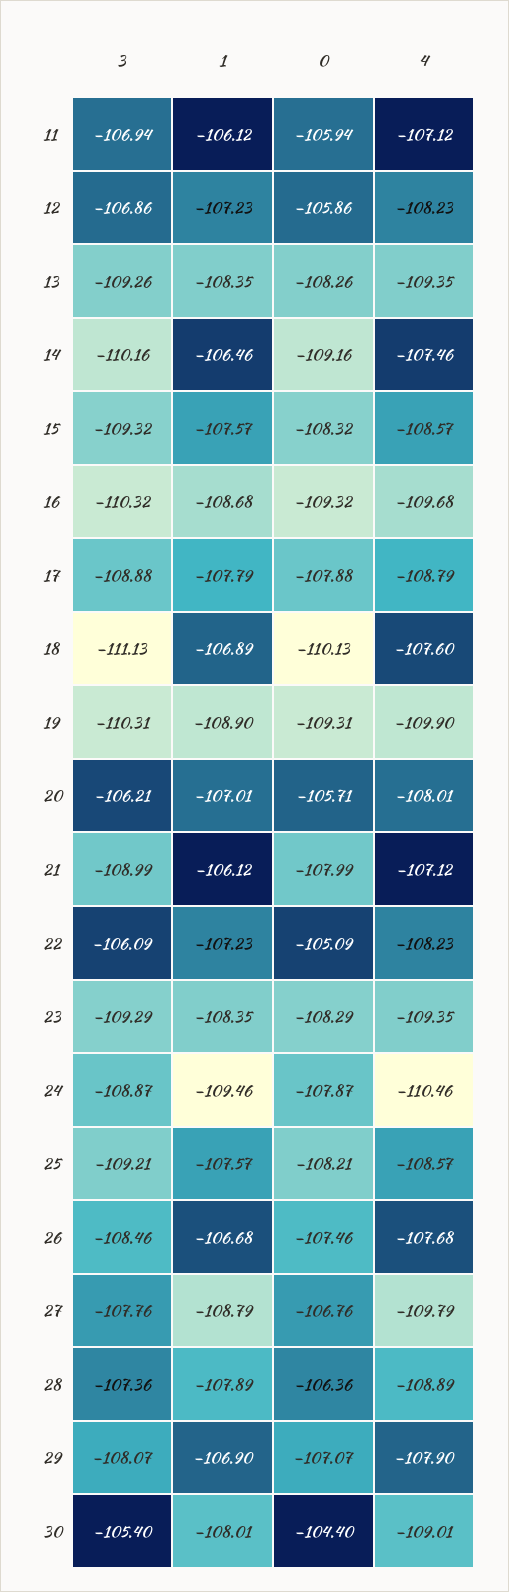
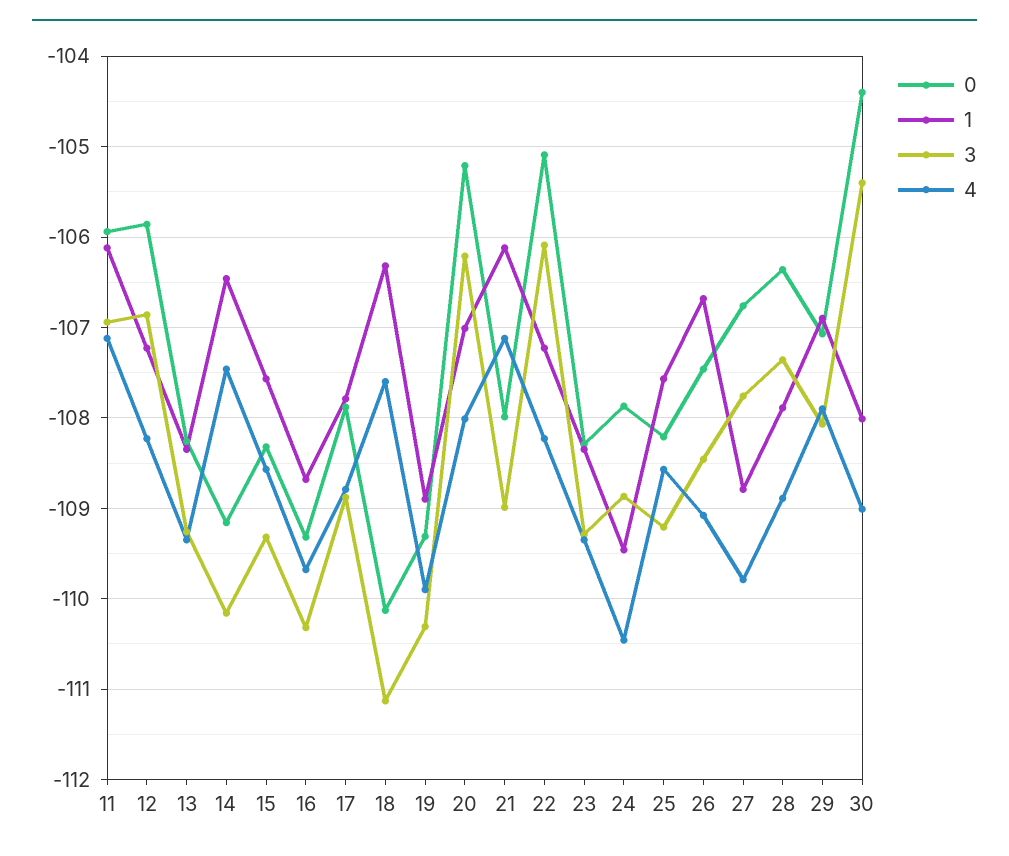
  {
    "3": {
      "11": -106.94,
      "12": -106.86,
      "13": -109.26,
      "14": -110.16,
      "15": -109.32,
      "16": -110.32,
      "17": -108.88,
      "18": -111.13,
      "19": -110.31,
      "20": -106.21,
      "21": -108.99,
      "22": -106.09,
      "23": -109.29,
      "24": -108.87,
      "25": -109.21,
      "26": -108.46,
      "27": -107.76,
      "28": -107.36,
      "29": -108.07,
      "30": -105.4
    },
    "1": {
      "11": -106.12,
      "12": -107.23,
      "13": -108.35,
      "14": -106.46,
      "15": -107.57,
      "16": -108.68,
      "17": -107.79,
-     "18": -106.89,
+     "18": -106.3,
      "19": -108.9,
      "20": -107.01,
      "21": -106.12,
      "22": -107.23,
      "23": -108.35,
      "24": -109.46,
      "25": -107.57,
      "26": -106.68,
      "27": -108.79,
      "28": -107.89,
      "29": -106.9,
      "30": -108.01
    },
    "0": {
      "11": -105.94,
      "12": -105.86,
      "13": -108.26,
      "14": -109.16,
      "15": -108.32,
      "16": -109.32,
      "17": -107.88,
      "18": -110.13,
      "19": -109.31,
-     "20": -105.71,
+     "20": -105.2,
      "21": -107.99,
      "22": -105.09,
      "23": -108.29,
      "24": -107.87,
      "25": -108.21,
      "26": -107.46,
      "27": -106.76,
      "28": -106.36,
      "29": -107.07,
      "30": -104.4
    },
    "4": {
      "11": -107.12,
      "12": -108.23,
      "13": -109.35,
      "14": -107.46,
      "15": -108.57,
      "16": -109.68,
      "17": -108.79,
      "18": -107.6,
      "19": -109.9,
      "20": -108.01,
      "21": -107.12,
      "22": -108.23,
      "23": -109.35,
      "24": -110.46,
      "25": -108.57,
-     "26": -107.68,
+     "26": -109.1,
      "27": -109.79,
      "28": -108.89,
      "29": -107.9,
      "30": -109.01
    }
  }

